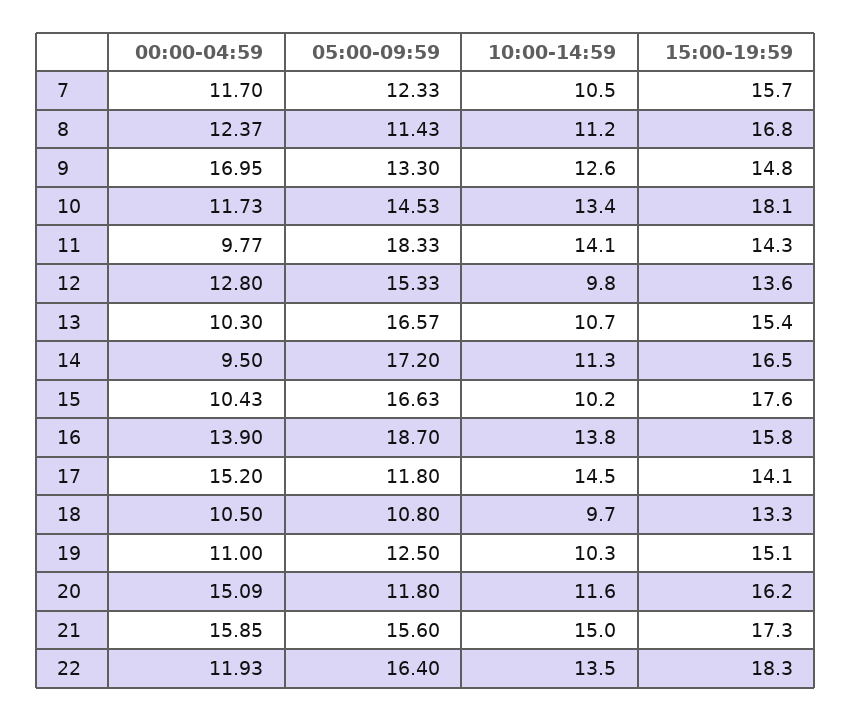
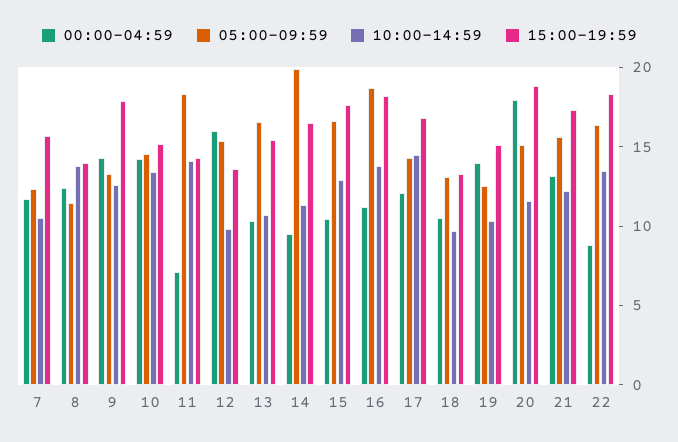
  {
    "00:00-04:59": {
      "7": 11.7,
      "8": 12.37,
-     "9": 16.95,
+     "9": 14,
-     "10": 11.73,
+     "10": 14,
-     "11": 9.77,
+     "11": 7,
-     "12": 12.8,
+     "12": 16,
      "13": 10.3,
      "14": 9.5,
      "15": 10.43,
-     "16": 13.9,
+     "16": 11,
-     "17": 15.2,
+     "17": 12,
      "18": 10.5,
-     "19": 11,
+     "19": 14,
-     "20": 15.09,
+     "20": 18,
-     "21": 15.85,
+     "21": 13,
-     "22": 11.93
+     "22": 9
    },
    "05:00-09:59": {
      "7": 12.33,
      "8": 11.43,
      "9": 13.3,
      "10": 14.53,
      "11": 18.33,
      "12": 15.33,
      "13": 16.57,
-     "14": 17.2,
+     "14": 20,
      "15": 16.63,
      "16": 18.7,
-     "17": 11.8,
+     "17": 14,
-     "18": 10.8,
+     "18": 13,
      "19": 12.5,
-     "20": 11.8,
+     "20": 15,
      "21": 15.6,
      "22": 16.4
    },
    "10:00-14:59": {
      "7": 10.5,
-     "8": 11.2,
+     "8": 14,
      "9": 12.6,
      "10": 13.4,
      "11": 14.1,
      "12": 9.8,
      "13": 10.7,
      "14": 11.3,
-     "15": 10.2,
+     "15": 13,
      "16": 13.8,
      "17": 14.5,
      "18": 9.7,
      "19": 10.3,
      "20": 11.6,
-     "21": 15,
+     "21": 12,
      "22": 13.5
    },
    "15:00-19:59": {
      "7": 15.7,
-     "8": 16.8,
+     "8": 14,
-     "9": 14.8,
+     "9": 18,
-     "10": 18.1,
+     "10": 15,
      "11": 14.3,
      "12": 13.6,
      "13": 15.4,
      "14": 16.5,
      "15": 17.6,
-     "16": 15.8,
+     "16": 18,
-     "17": 14.1,
+     "17": 17,
      "18": 13.3,
      "19": 15.1,
-     "20": 16.2,
+     "20": 19,
      "21": 17.3,
      "22": 18.3
    }
  }

